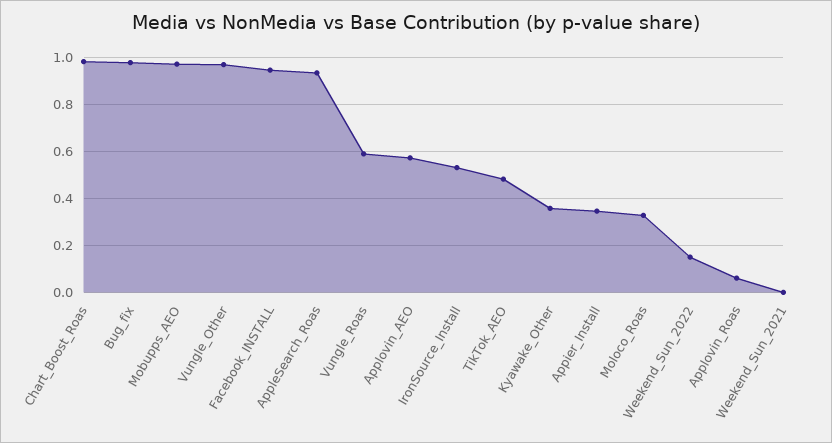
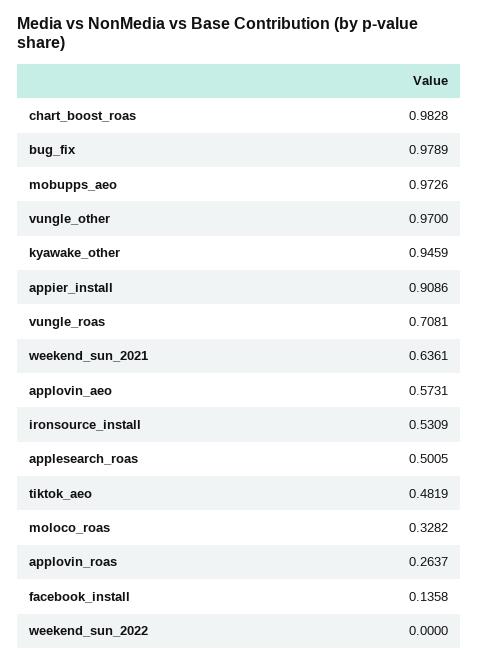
  {
    "Chart_Boost_Roas": 0.9828,
    "Bug_fix": 0.9789,
    "Mobupps_AEO": 0.9726,
    "Vungle_Other": 0.97,
-   "Facebook_INSTALL": 0.95,
+   "Facebook_INSTALL": 0.1358,
-   "AppleSearch_Roas": 0.95,
+   "AppleSearch_Roas": 0.5005,
-   "Vungle_Roas": 0.6,
+   "Vungle_Roas": 0.7081,
    "Applovin_AEO": 0.5731,
    "IronSource_Install": 0.5309,
    "TikTok_AEO": 0.4819,
-   "Kyawake_Other": 0.35,
+   "Kyawake_Other": 0.9459,
-   "Appier_Install": 0.35,
+   "Appier_Install": 0.9086,
    "Moloco_Roas": 0.3282,
-   "Weekend_Sun_2022": 0.15,
+   "Weekend_Sun_2022": 0,
-   "Applovin_Roas": 0.05,
+   "Applovin_Roas": 0.2637,
-   "Weekend_Sun_2021": 0
+   "Weekend_Sun_2021": 0.6361
  }

